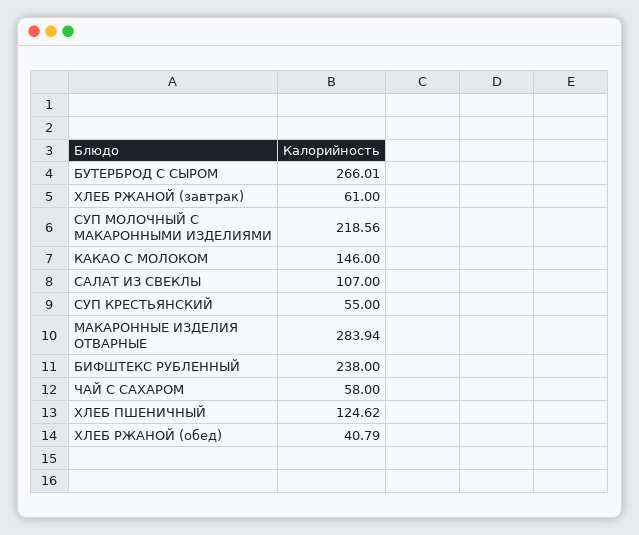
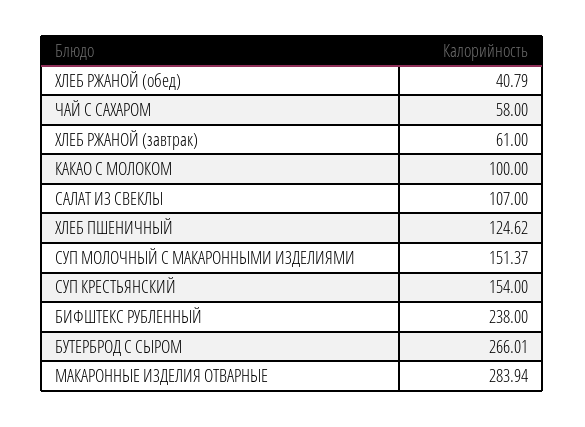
  {
    "БУТЕРБРОД С СЫРОМ": 266.01,
    "ХЛЕБ РЖАНОЙ (завтрак)": 61,
-   "СУП МОЛОЧНЫЙ С МАКАРОННЫМИ ИЗДЕЛИЯМИ": 218.56,
+   "СУП МОЛОЧНЫЙ С МАКАРОННЫМИ ИЗДЕЛИЯМИ": 151.37,
-   "КАКАО С МОЛОКОМ": 146,
+   "КАКАО С МОЛОКОМ": 100,
    "САЛАТ ИЗ СВЕКЛЫ": 107,
-   "СУП КРЕСТЬЯНСКИЙ": 55,
+   "СУП КРЕСТЬЯНСКИЙ": 154,
    "МАКАРОННЫЕ ИЗДЕЛИЯ ОТВАРНЫЕ": 283.94,
    "БИФШТЕКС РУБЛЕННЫЙ": 238,
    "ЧАЙ С САХАРОМ": 58,
    "ХЛЕБ ПШЕНИЧНЫЙ": 124.62,
    "ХЛЕБ РЖАНОЙ (обед)": 40.79
  }

